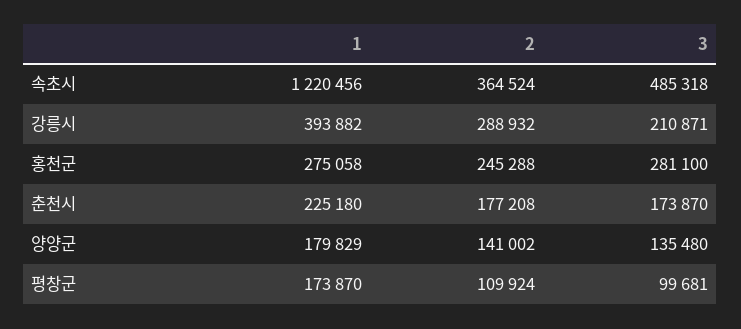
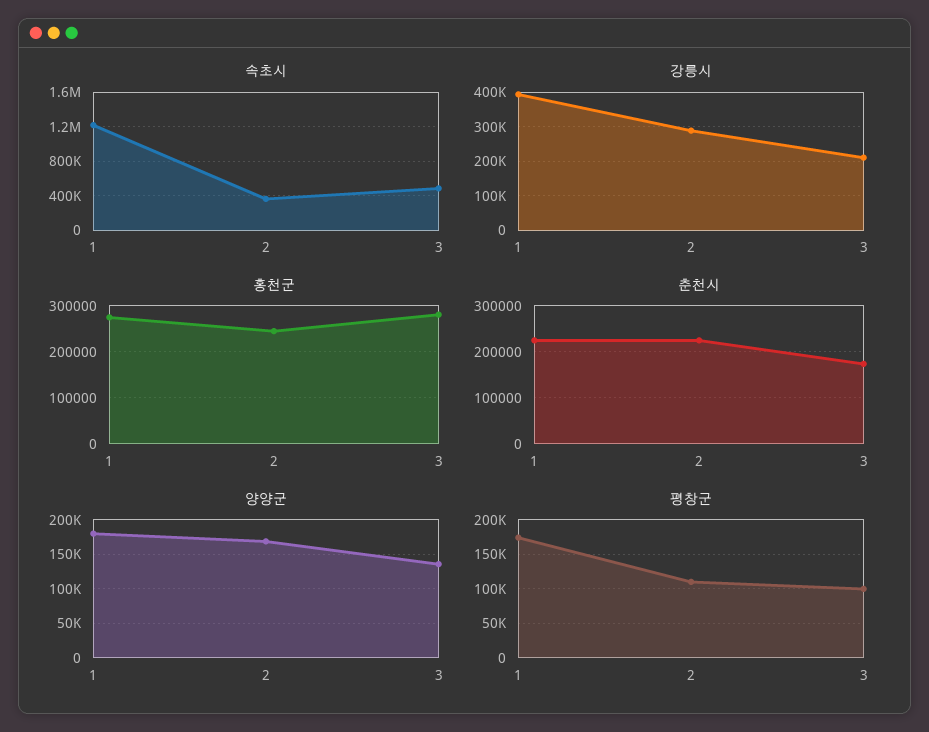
  {
    "속초시": {
      "1": 1220456,
      "2": 364524,
      "3": 485318
    },
    "강릉시": {
      "1": 393882,
      "2": 288932,
      "3": 210871
    },
    "홍천군": {
      "1": 275058,
      "2": 245288,
      "3": 281100
    },
    "춘천시": {
      "1": 225180,
-     "2": 177208,
+     "2": 220000,
      "3": 173870
    },
    "양양군": {
      "1": 179829,
-     "2": 141002,
+     "2": 170000,
      "3": 135480
    },
    "평창군": {
      "1": 173870,
      "2": 109924,
      "3": 99681
    }
  }

